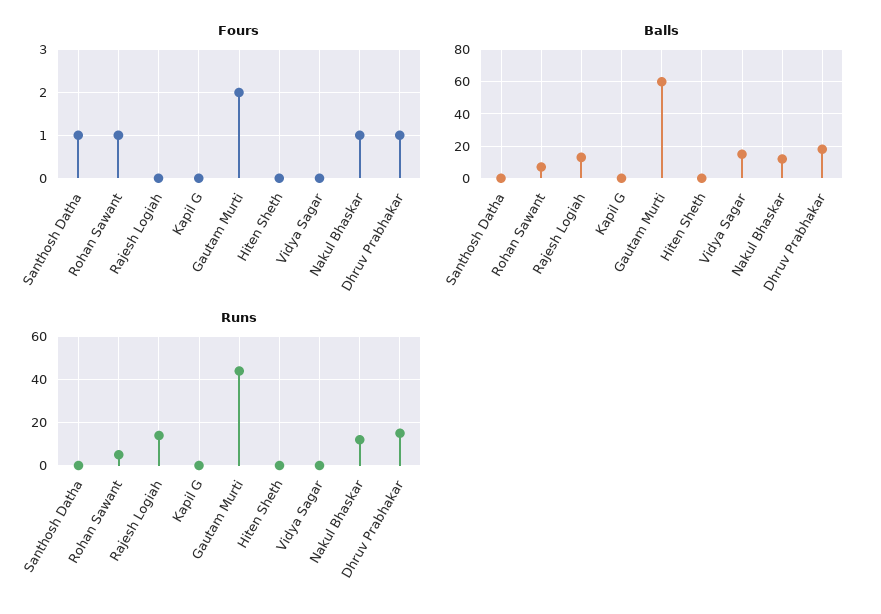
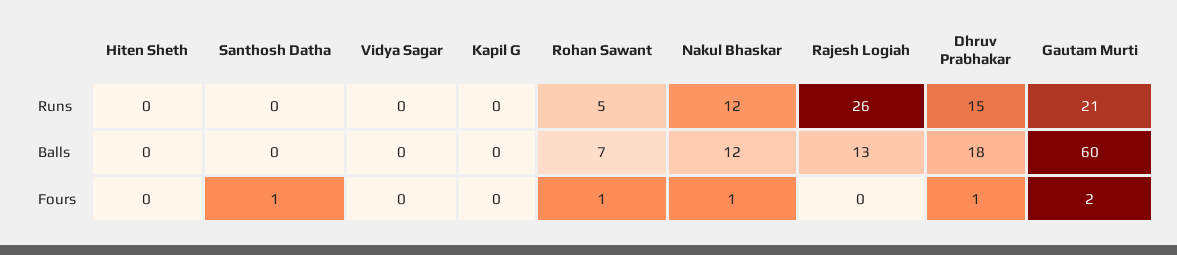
  {
    "Fours": {
      "Santhosh Datha": 1,
      "Rohan Sawant": 1,
      "Rajesh Logiah": 0,
      "Kapil G": 0,
      "Gautam Murti": 2,
      "Hiten Sheth": 0,
      "Vidya Sagar": 0,
      "Nakul Bhaskar": 1,
      "Dhruv Prabhakar": 1
    },
    "Balls": {
      "Santhosh Datha": 0,
      "Rohan Sawant": 7,
      "Rajesh Logiah": 13,
      "Kapil G": 0,
      "Gautam Murti": 60,
      "Hiten Sheth": 0,
-     "Vidya Sagar": 15,
+     "Vidya Sagar": 0,
      "Nakul Bhaskar": 12,
      "Dhruv Prabhakar": 18
    },
    "Runs": {
      "Santhosh Datha": 0,
      "Rohan Sawant": 5,
-     "Rajesh Logiah": 15,
+     "Rajesh Logiah": 26,
      "Kapil G": 0,
-     "Gautam Murti": 45,
+     "Gautam Murti": 21,
      "Hiten Sheth": 0,
      "Vidya Sagar": 0,
      "Nakul Bhaskar": 12,
      "Dhruv Prabhakar": 15
    }
  }

